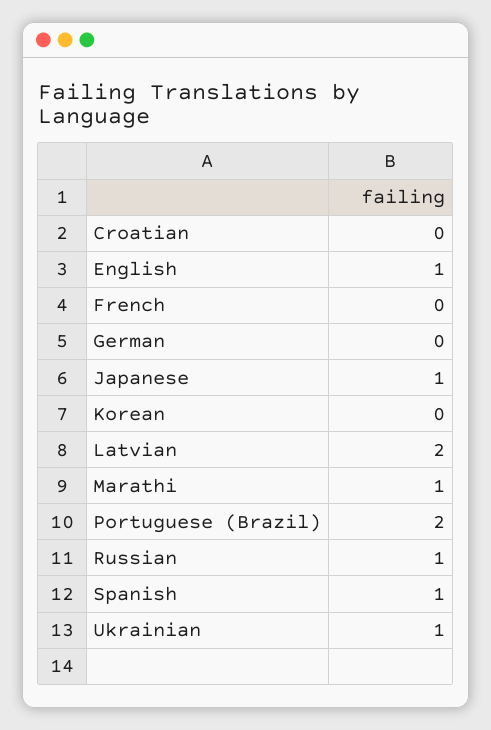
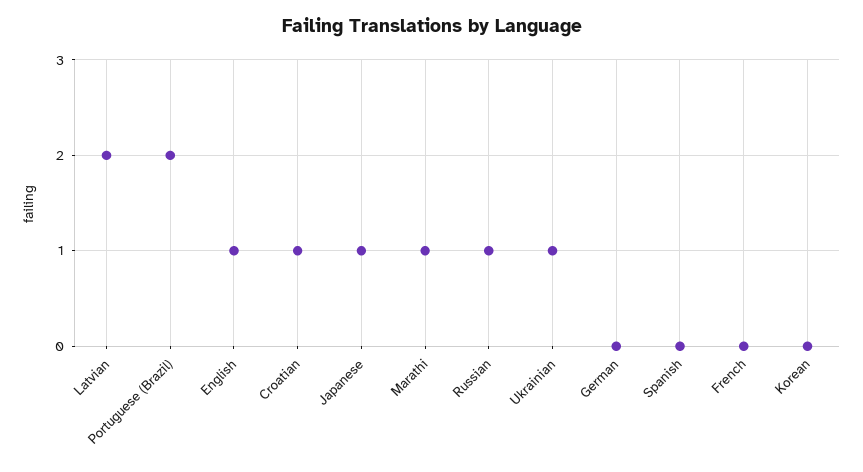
  {
-   "Croatian": 0,
+   "Croatian": 1,
    "English": 1,
    "French": 0,
    "German": 0,
    "Japanese": 1,
    "Korean": 0,
    "Latvian": 2,
    "Marathi": 1,
    "Portuguese (Brazil)": 2,
    "Russian": 1,
-   "Spanish": 1,
+   "Spanish": 0,
    "Ukrainian": 1
  }

